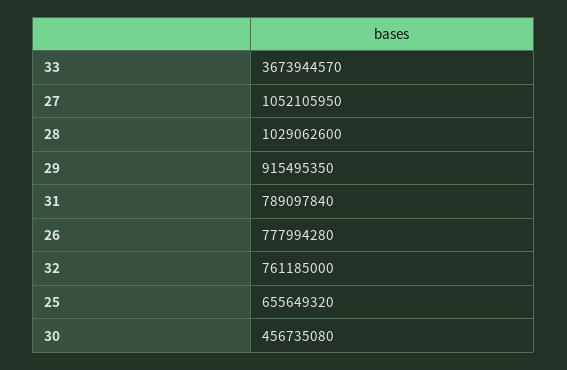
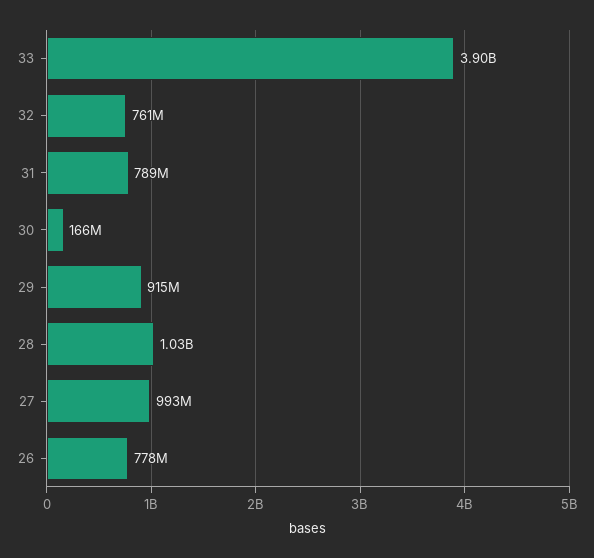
  {
-   "33": 3673944570,
+   "33": 3900000000,
-   "27": 1052105950,
+   "27": 993000000,
    "28": 1029062600,
    "29": 915495350,
    "31": 789097840,
    "26": 777994280,
    "32": 761185000,
-   "25": 655649320,
-   "30": 456735080
+   "30": 166000000
  }

